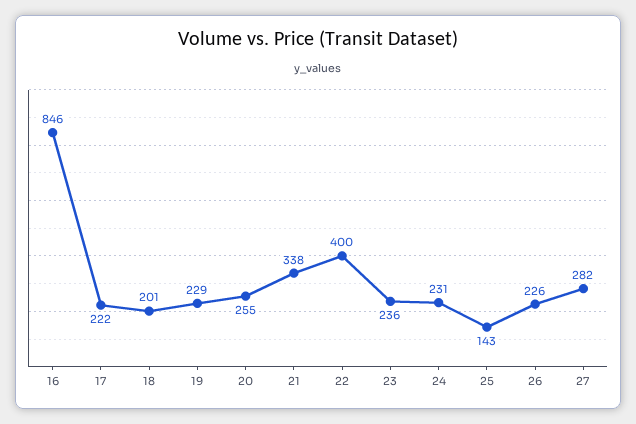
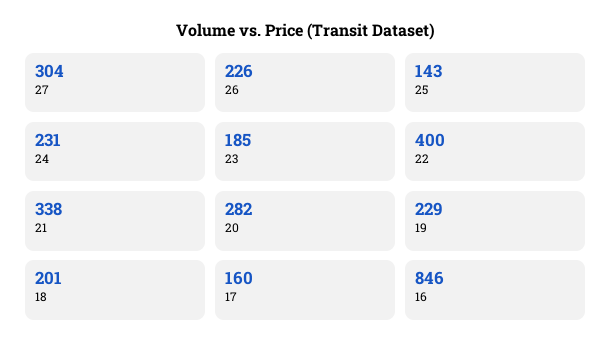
  {
    "16": 846,
-   "17": 222,
+   "17": 160,
    "18": 201,
    "19": 229,
-   "20": 255,
+   "20": 282,
    "21": 338,
    "22": 400,
-   "23": 236,
+   "23": 185,
    "24": 231,
    "25": 143,
    "26": 226,
-   "27": 282
+   "27": 304
  }

